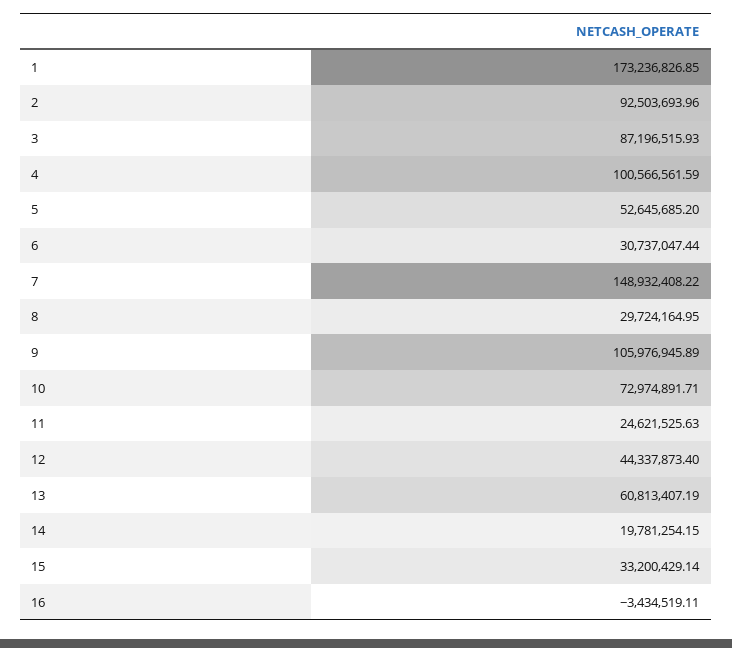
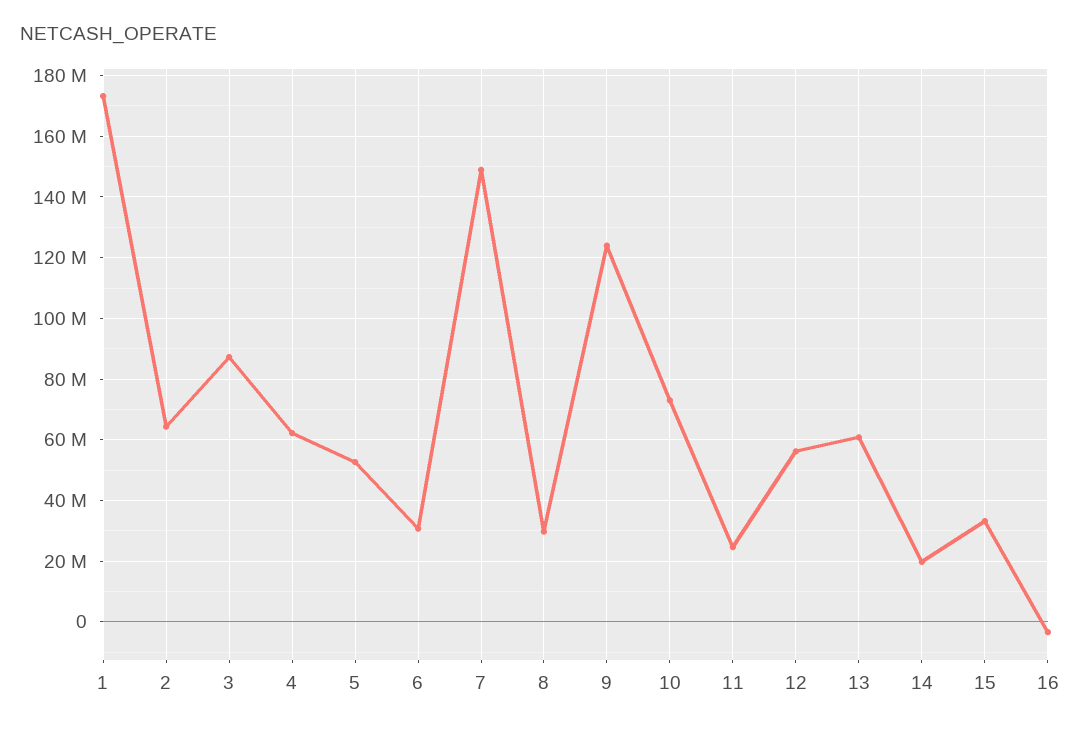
  {
    "1": 173236826.85,
-   "2": 92503693.96,
+   "2": 64000000,
    "3": 87196515.93,
-   "4": 100566561.59,
+   "4": 62000000,
    "5": 52645685.2,
    "6": 30737047.44,
    "7": 148932408.22,
    "8": 29724164.95,
-   "9": 105976945.89,
+   "9": 124000000,
    "10": 72974891.71,
    "11": 24621525.63,
-   "12": 44337873.4,
+   "12": 56000000,
    "13": 60813407.19,
    "14": 19781254.15,
    "15": 33200429.14,
    "16": -3434519.11
  }

